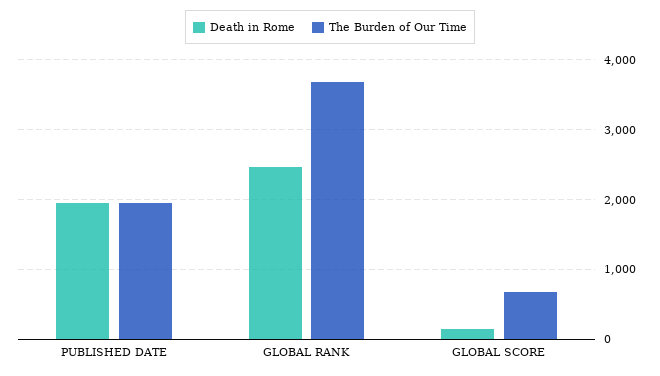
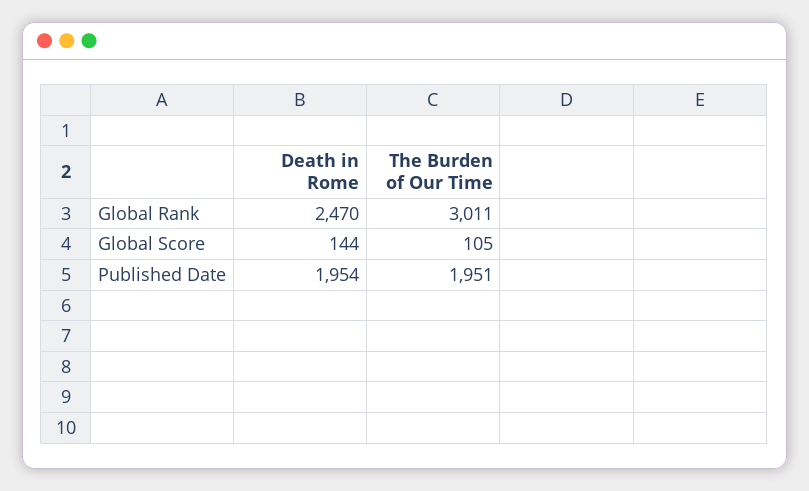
  {
    "Death in Rome": {
      "PUBLISHED DATE": 1954,
      "GLOBAL RANK": 2470,
      "GLOBAL SCORE": 144
    },
    "The Burden of Our Time": {
      "PUBLISHED DATE": 1951,
-     "GLOBAL RANK": 3700,
+     "GLOBAL RANK": 3011,
-     "GLOBAL SCORE": 700
+     "GLOBAL SCORE": 105
    }
  }

